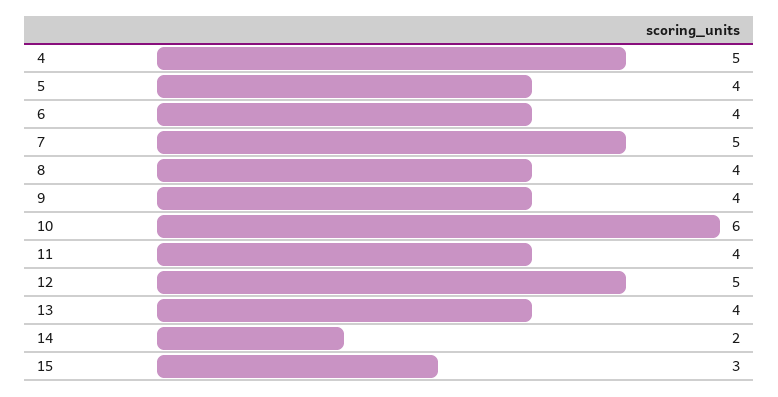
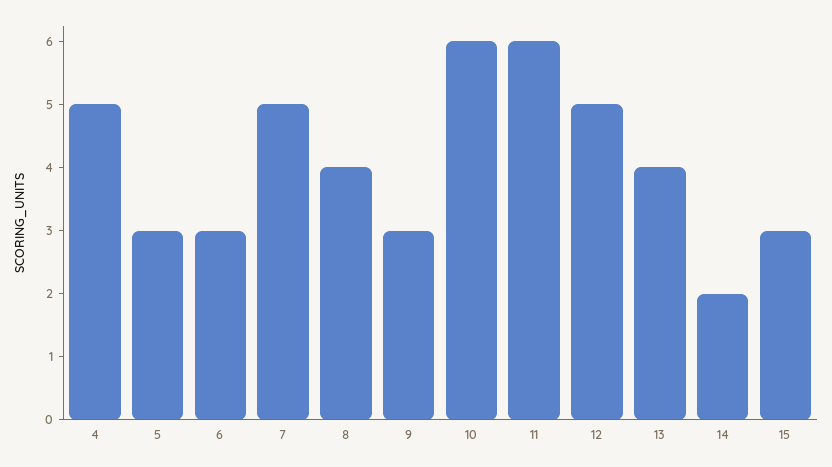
  {
    "4": 5,
-   "5": 4,
+   "5": 3,
-   "6": 4,
+   "6": 3,
    "7": 5,
    "8": 4,
-   "9": 4,
+   "9": 3,
    "10": 6,
-   "11": 4,
+   "11": 6,
    "12": 5,
    "13": 4,
    "14": 2,
    "15": 3
  }

